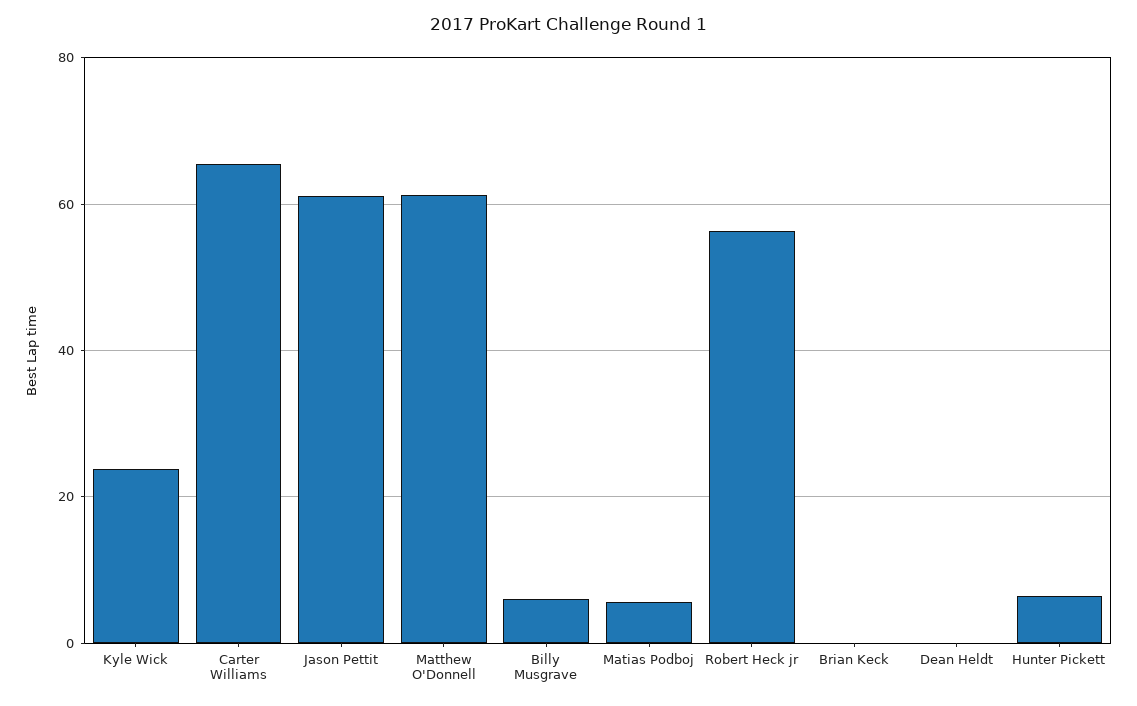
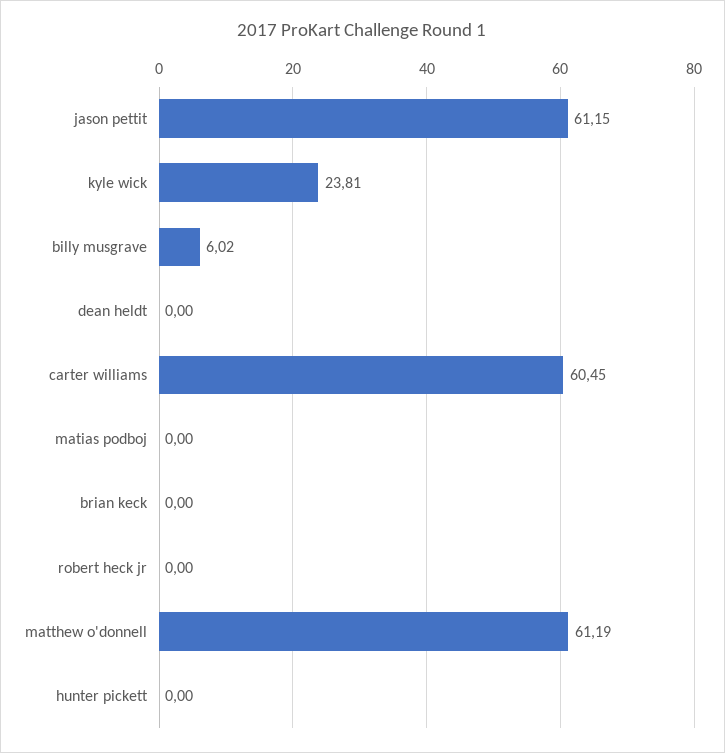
  {
    "Kyle Wick": 23.81,
-   "Carter Williams": 66,
+   "Carter Williams": 60.45,
    "Jason Pettit": 61.15,
    "Matthew O'Donnell": 61.19,
    "Billy Musgrave": 6.02,
-   "Matias Podboj": 6,
+   "Matias Podboj": 0,
-   "Robert Heck jr": 56,
+   "Robert Heck jr": 0,
    "Brian Keck": 0,
    "Dean Heldt": 0,
-   "Hunter Pickett": 6
+   "Hunter Pickett": 0
  }

